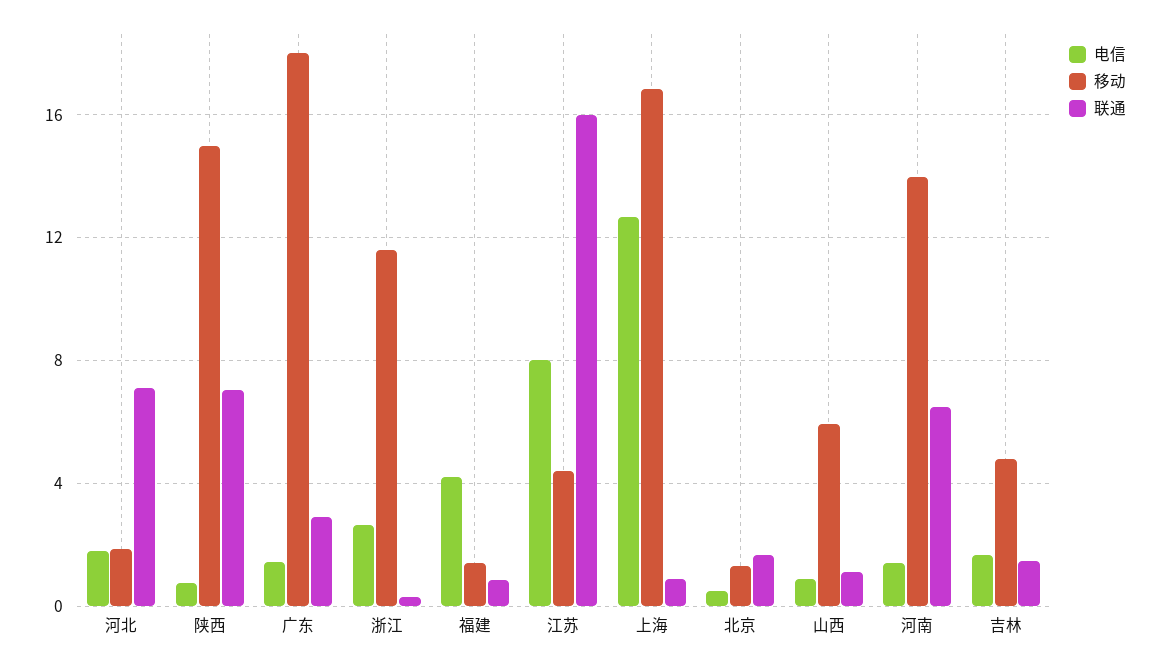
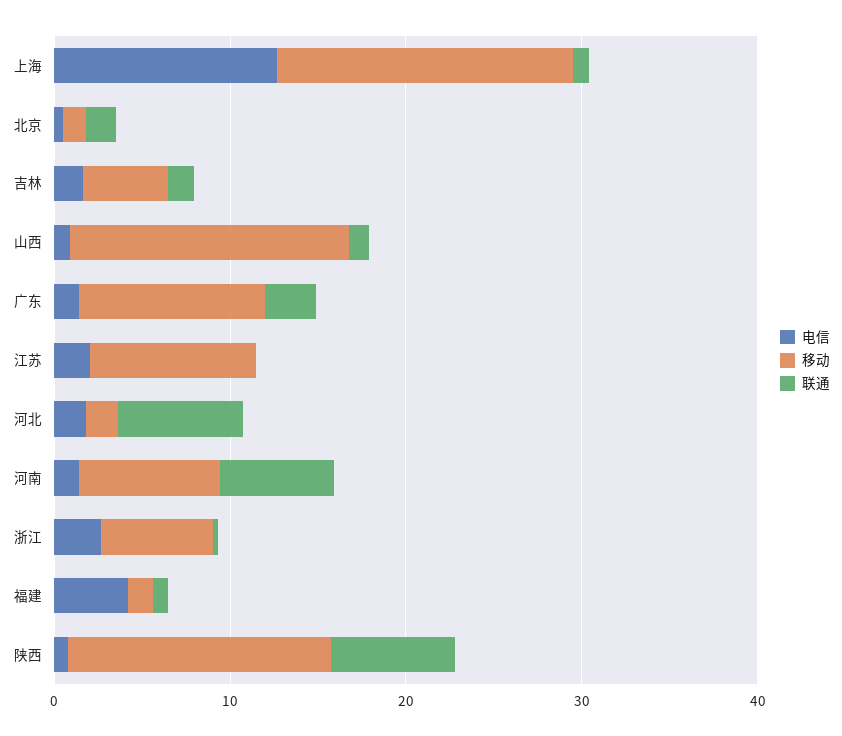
  {
    "电信": {
      "河北": 2,
      "陕西": 1,
      "广东": 1.5,
      "浙江": 2.5,
      "福建": 4,
-     "江苏": 8,
+     "江苏": 2,
      "上海": 12.5,
      "北京": 0.5,
      "山西": 1,
      "河南": 1.5,
      "吉林": 1.5
    },
    "移动": {
      "河北": 2,
      "陕西": 15,
-     "广东": 18,
+     "广东": 10,
-     "浙江": 11.5,
+     "浙江": 6,
      "福建": 1.5,
-     "江苏": 4.5,
+     "江苏": 10,
      "上海": 17,
      "北京": 1.5,
-     "山西": 6,
+     "山西": 16,
-     "河南": 14,
+     "河南": 8,
      "吉林": 5
    },
    "联通": {
      "河北": 7,
      "陕西": 7,
      "广东": 3,
      "浙江": 0.5,
      "福建": 1,
-     "江苏": 16,
+     "江苏": 0,
      "上海": 1,
      "北京": 1.5,
      "山西": 1,
      "河南": 6.5,
      "吉林": 1.5
    }
  }

